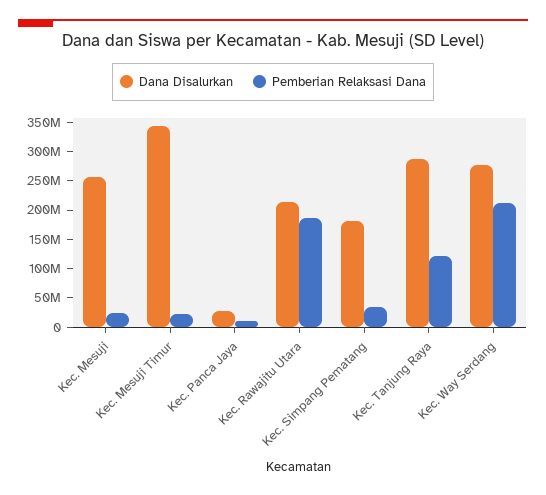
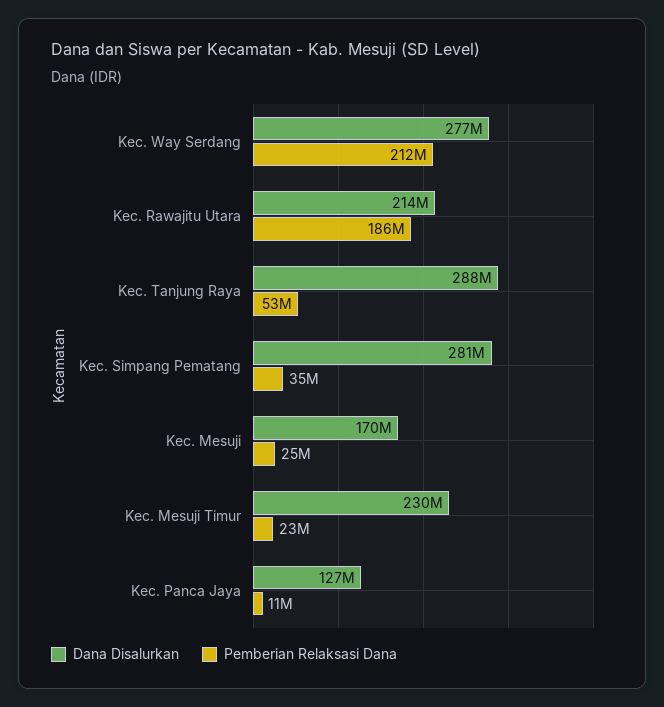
  {
    "Dana Disalurkan": {
-     "Kec. Mesuji": 250000000,
+     "Kec. Mesuji": 170000000,
-     "Kec. Mesuji Timur": 350000000,
+     "Kec. Mesuji Timur": 230000000,
-     "Kec. Panca Jaya": 25000000,
+     "Kec. Panca Jaya": 127000000,
      "Kec. Rawajitu Utara": 214000000,
-     "Kec. Simpang Pematang": 175000000,
+     "Kec. Simpang Pematang": 281000000,
      "Kec. Tanjung Raya": 288000000,
      "Kec. Way Serdang": 277000000
    },
    "Pemberian Relaksasi Dana": {
      "Kec. Mesuji": 25000000,
      "Kec. Mesuji Timur": 23000000,
      "Kec. Panca Jaya": 11000000,
      "Kec. Rawajitu Utara": 186000000,
      "Kec. Simpang Pematang": 35000000,
-     "Kec. Tanjung Raya": 125000000,
+     "Kec. Tanjung Raya": 53000000,
      "Kec. Way Serdang": 212000000
    }
  }

